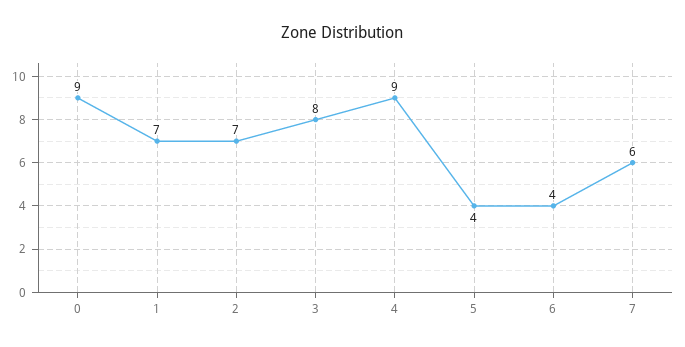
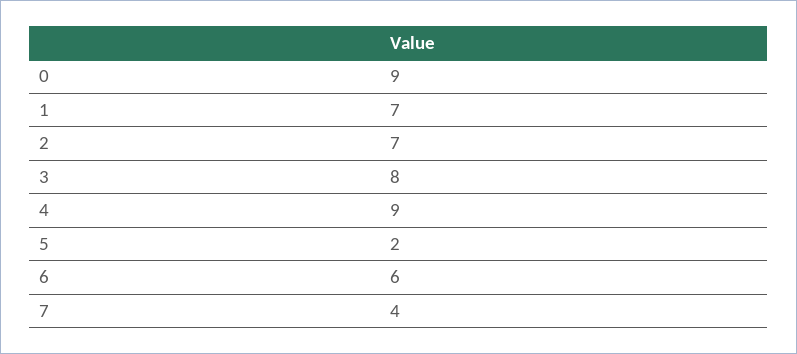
  {
    "0": 9,
    "1": 7,
    "2": 7,
    "3": 8,
    "4": 9,
-   "5": 4,
+   "5": 2,
-   "6": 4,
+   "6": 6,
-   "7": 6
+   "7": 4
  }

